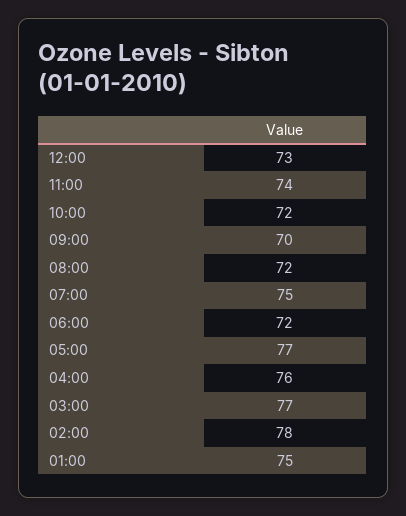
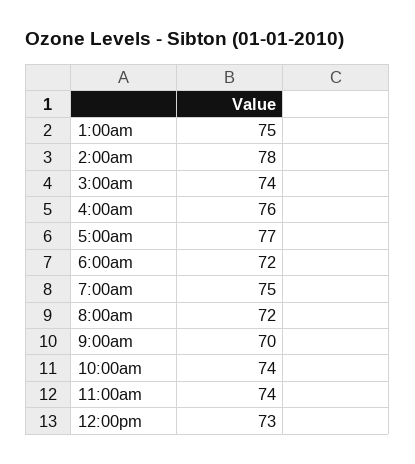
  {
    "12:00": 73,
    "11:00": 74,
-   "10:00": 72,
+   "10:00": 74,
    "09:00": 70,
    "08:00": 72,
    "07:00": 75,
    "06:00": 72,
    "05:00": 77,
    "04:00": 76,
-   "03:00": 77,
+   "03:00": 74,
    "02:00": 78,
    "01:00": 75
  }

